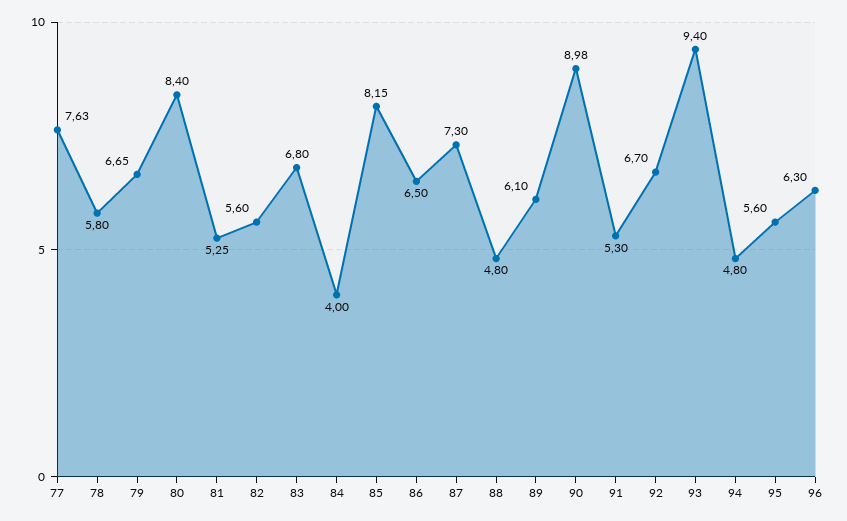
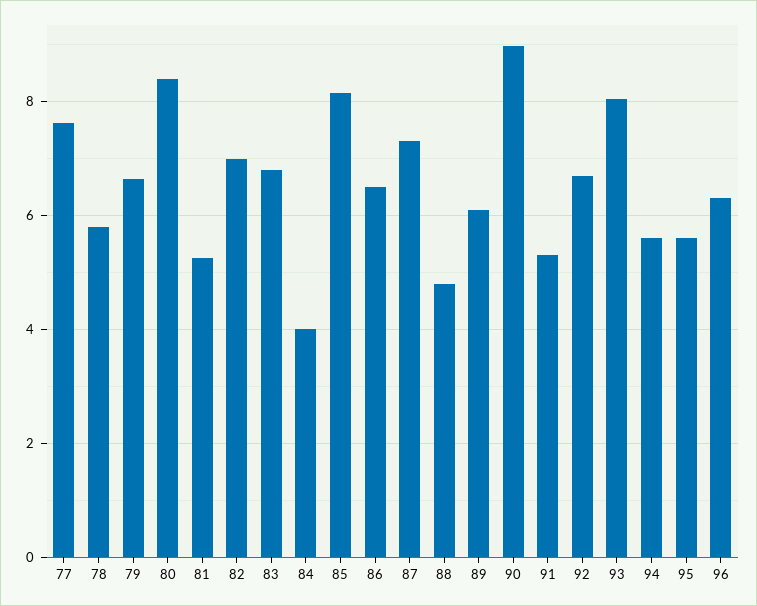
  {
    "77": 7.63,
    "78": 5.8,
    "79": 6.65,
    "80": 8.4,
    "81": 5.25,
-   "82": 5.6,
+   "82": 7,
    "83": 6.8,
    "84": 4,
    "85": 8.15,
    "86": 6.5,
    "87": 7.3,
    "88": 4.8,
    "89": 6.1,
    "90": 8.98,
    "91": 5.3,
    "92": 6.7,
-   "93": 9.4,
+   "93": 8,
-   "94": 4.8,
+   "94": 5.6,
    "95": 5.6,
    "96": 6.3
  }

